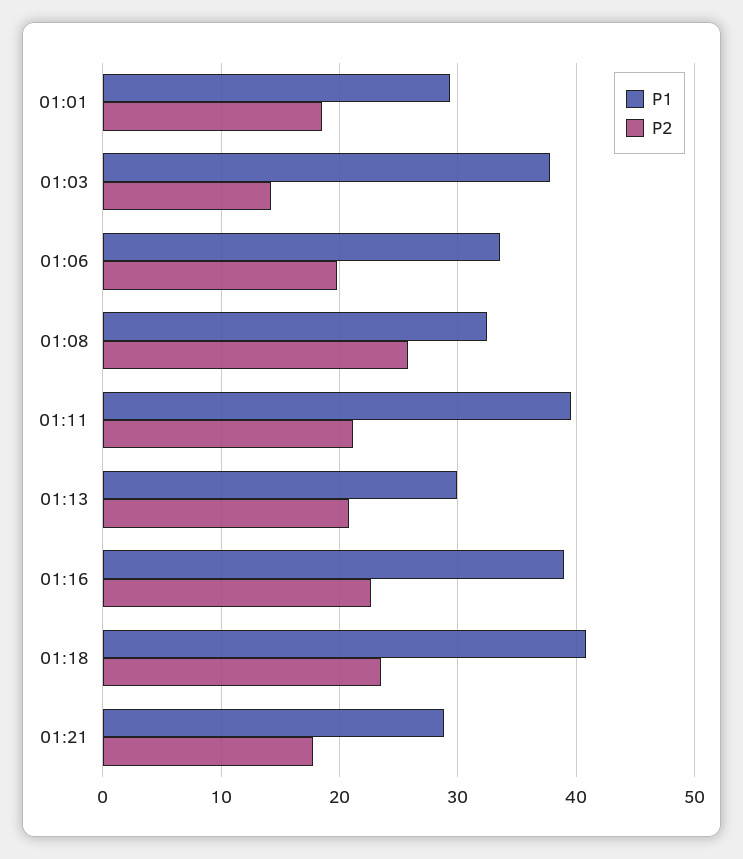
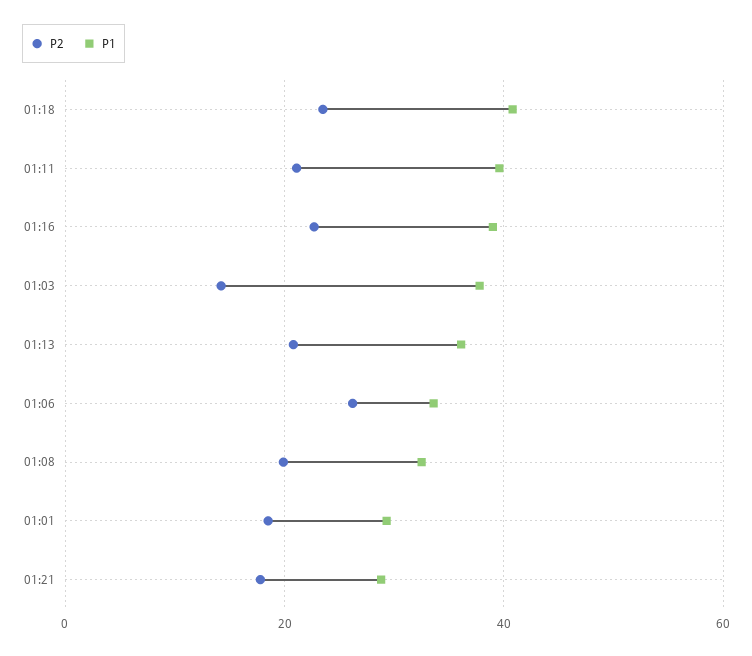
  {
    "P1": {
      "01:01": 29,
      "01:03": 38,
      "01:06": 34,
      "01:08": 33,
      "01:11": 40,
-     "01:13": 30,
+     "01:13": 36,
      "01:16": 39,
      "01:18": 41,
      "01:21": 29
    },
    "P2": {
      "01:01": 19,
      "01:03": 14,
-     "01:06": 20,
+     "01:06": 26,
-     "01:08": 26,
+     "01:08": 20,
      "01:11": 21,
      "01:13": 21,
      "01:16": 23,
      "01:18": 24,
      "01:21": 18
    }
  }

